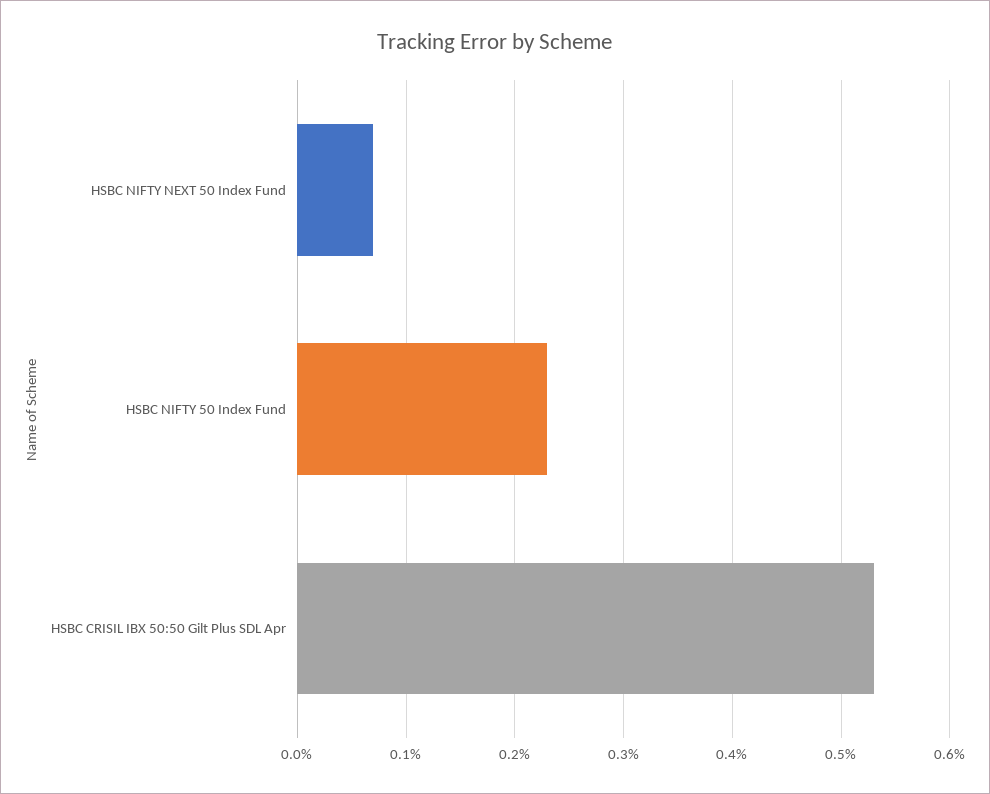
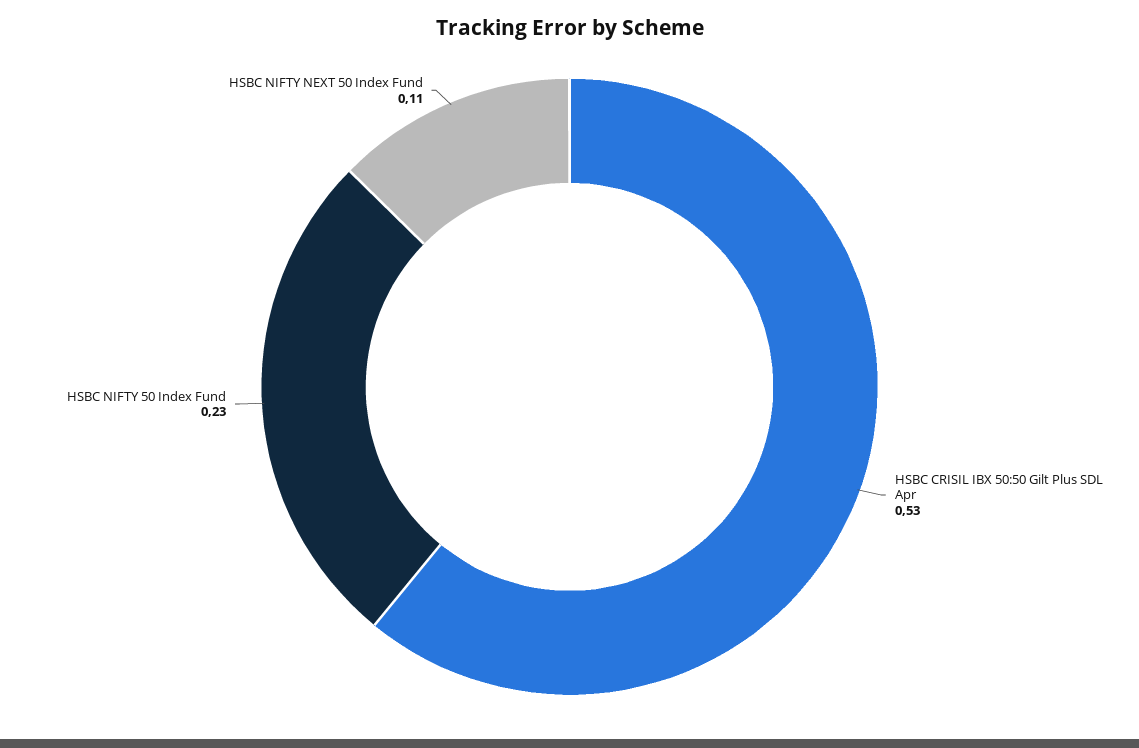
  {
-   "HSBC NIFTY NEXT 50 Index Fund": 0.07,
+   "HSBC NIFTY NEXT 50 Index Fund": 0.11,
    "HSBC NIFTY 50 Index Fund": 0.23,
    "HSBC CRISIL IBX 50:50 Gilt Plus SDL Apr": 0.53
  }

